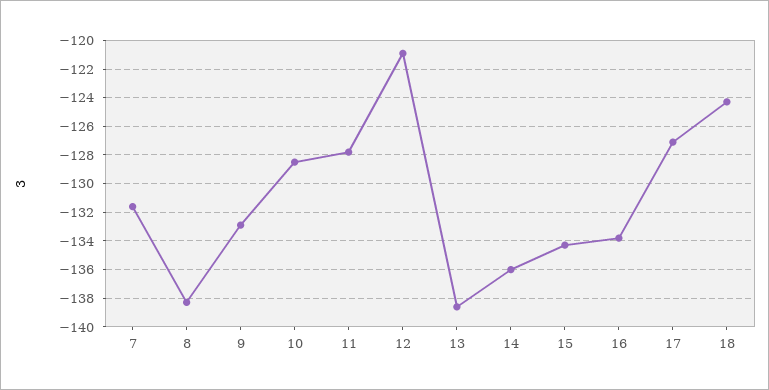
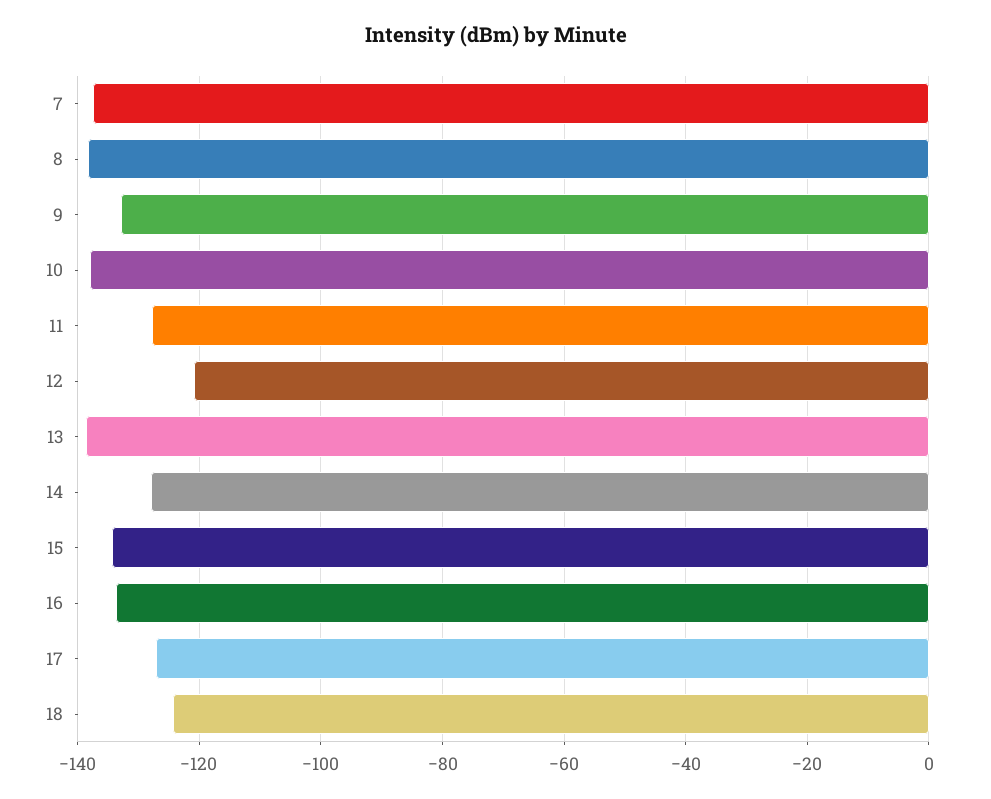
  {
-   "7": -131.5,
+   "7": -138,
    "8": -138.5,
    "9": -133,
-   "10": -128.5,
+   "10": -138,
    "11": -128,
    "12": -121,
    "13": -138.5,
-   "14": -136,
+   "14": -128,
    "15": -134.5,
    "16": -134,
    "17": -127,
    "18": -124.5
  }

